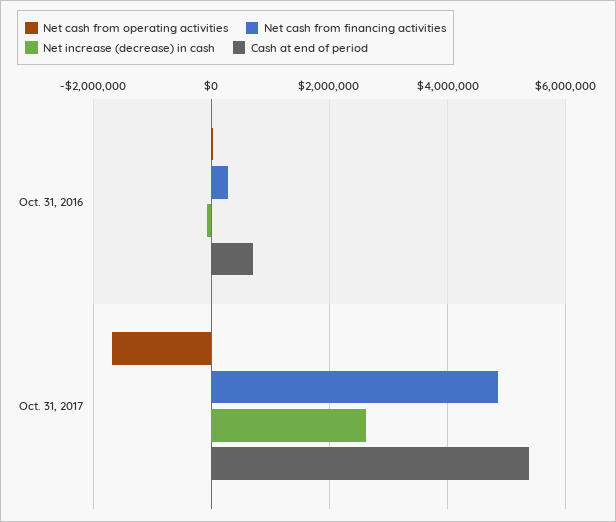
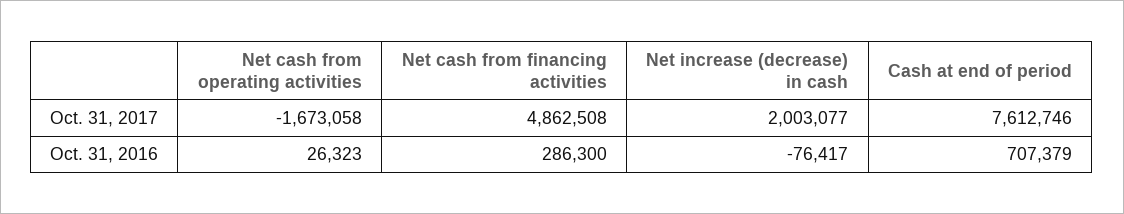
  {
    "Net cash from operating activities": {
      "Oct. 31, 2016": 26323,
      "Oct. 31, 2017": -1673058
    },
    "Net cash from financing activities": {
      "Oct. 31, 2016": 286300,
      "Oct. 31, 2017": 4862508
    },
    "Net increase (decrease) in cash": {
      "Oct. 31, 2016": -76417,
-     "Oct. 31, 2017": 2600000
+     "Oct. 31, 2017": 2003077
    },
    "Cash at end of period": {
      "Oct. 31, 2016": 707379,
-     "Oct. 31, 2017": 5400000
+     "Oct. 31, 2017": 7612746
    }
  }

